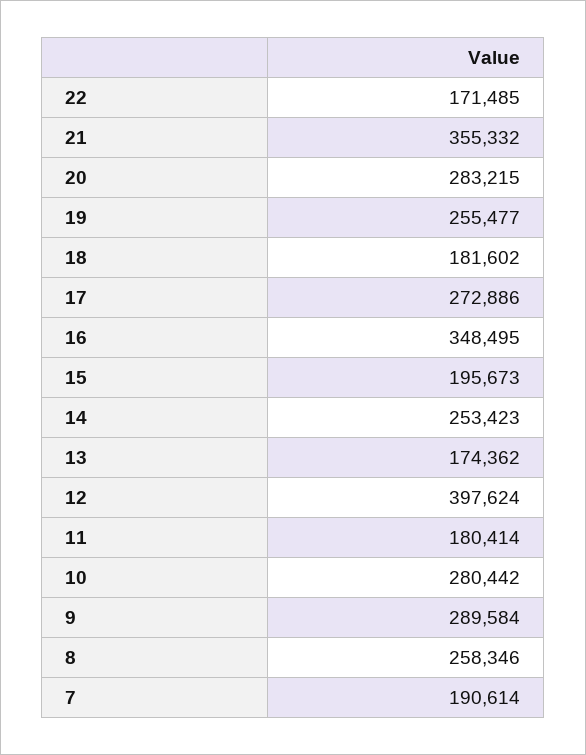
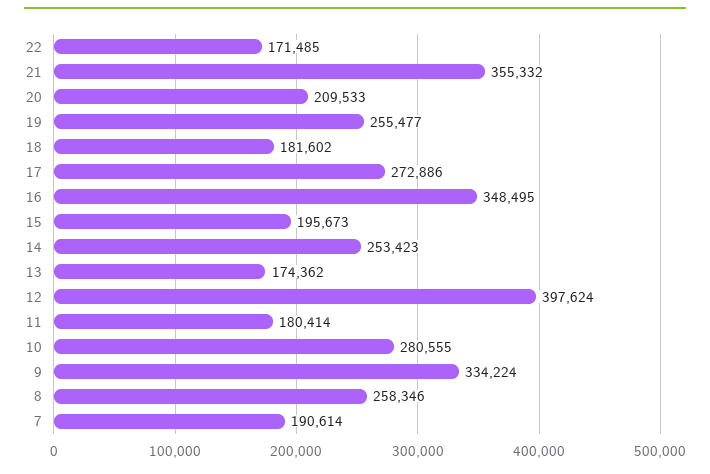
  {
    "22": 171485,
    "21": 355332,
-   "20": 283215,
+   "20": 209533,
    "19": 255477,
    "18": 181602,
    "17": 272886,
    "16": 348495,
    "15": 195673,
    "14": 253423,
    "13": 174362,
    "12": 397624,
    "11": 180414,
-   "10": 280442,
+   "10": 280555,
-   "9": 289584,
+   "9": 334224,
    "8": 258346,
    "7": 190614
  }

